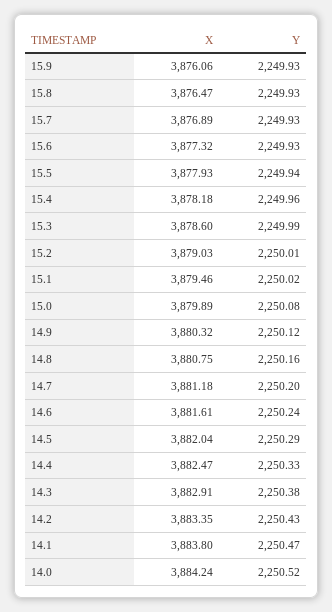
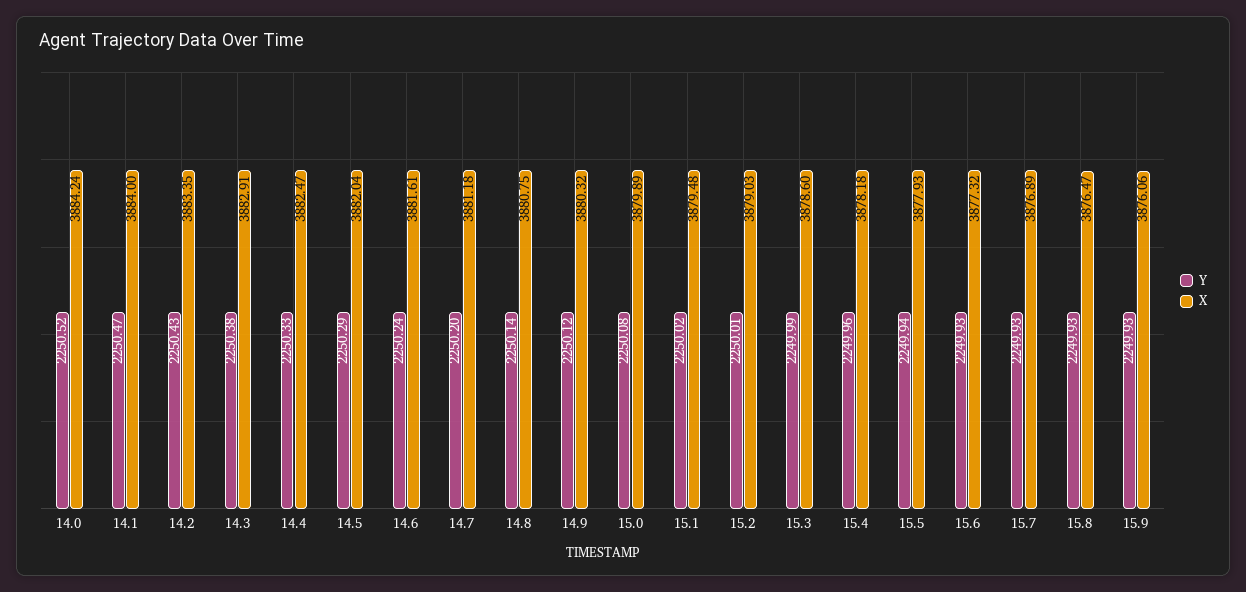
  {
    "X": {
      "15.9": 3876.06,
      "15.8": 3876.47,
      "15.7": 3876.89,
      "15.6": 3877.32,
      "15.5": 3877.93,
      "15.4": 3878.18,
      "15.3": 3878.6,
      "15.2": 3879.03,
-     "15.1": 3879.46,
+     "15.1": 3879.48,
      "15.0": 3879.89,
      "14.9": 3880.32,
      "14.8": 3880.75,
      "14.7": 3881.18,
      "14.6": 3881.61,
      "14.5": 3882.04,
      "14.4": 3882.47,
      "14.3": 3882.91,
      "14.2": 3883.35,
-     "14.1": 3883.8,
+     "14.1": 3884,
      "14.0": 3884.24
    },
    "Y": {
      "15.9": 2249.93,
      "15.8": 2249.93,
      "15.7": 2249.93,
      "15.6": 2249.93,
      "15.5": 2249.94,
      "15.4": 2249.96,
      "15.3": 2249.99,
      "15.2": 2250.01,
      "15.1": 2250.02,
      "15.0": 2250.08,
      "14.9": 2250.12,
-     "14.8": 2250.16,
+     "14.8": 2250.14,
      "14.7": 2250.2,
      "14.6": 2250.24,
      "14.5": 2250.29,
      "14.4": 2250.33,
      "14.3": 2250.38,
      "14.2": 2250.43,
      "14.1": 2250.47,
      "14.0": 2250.52
    }
  }

